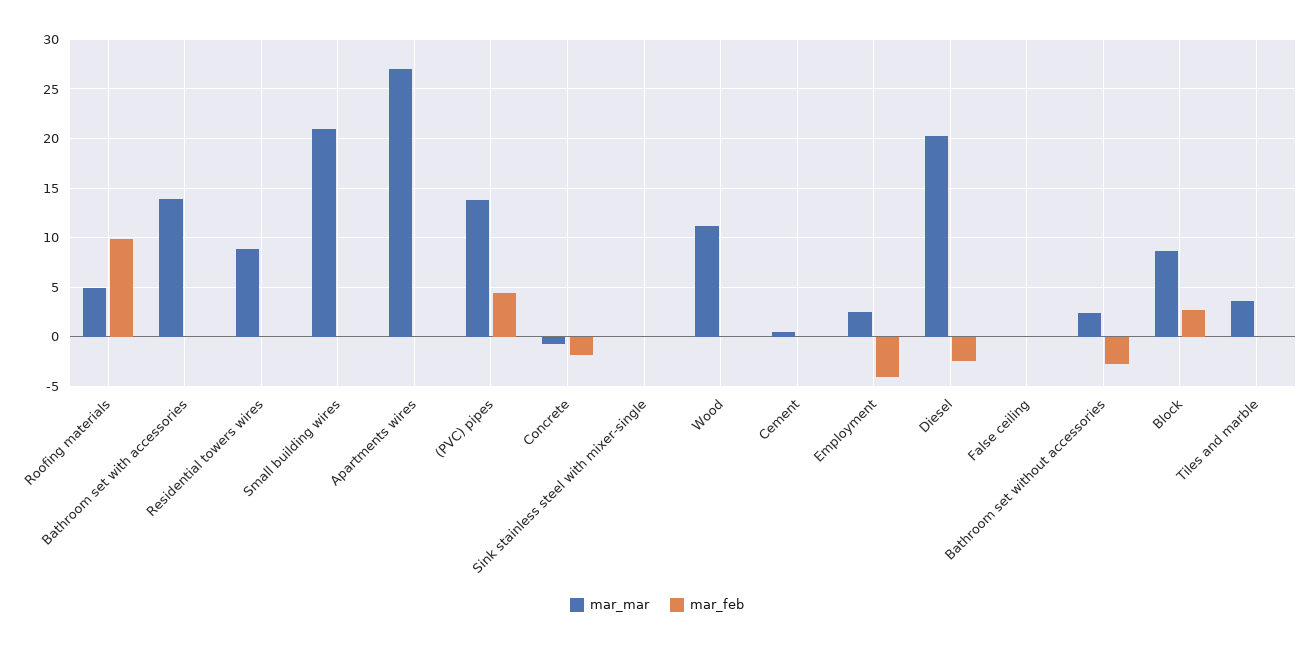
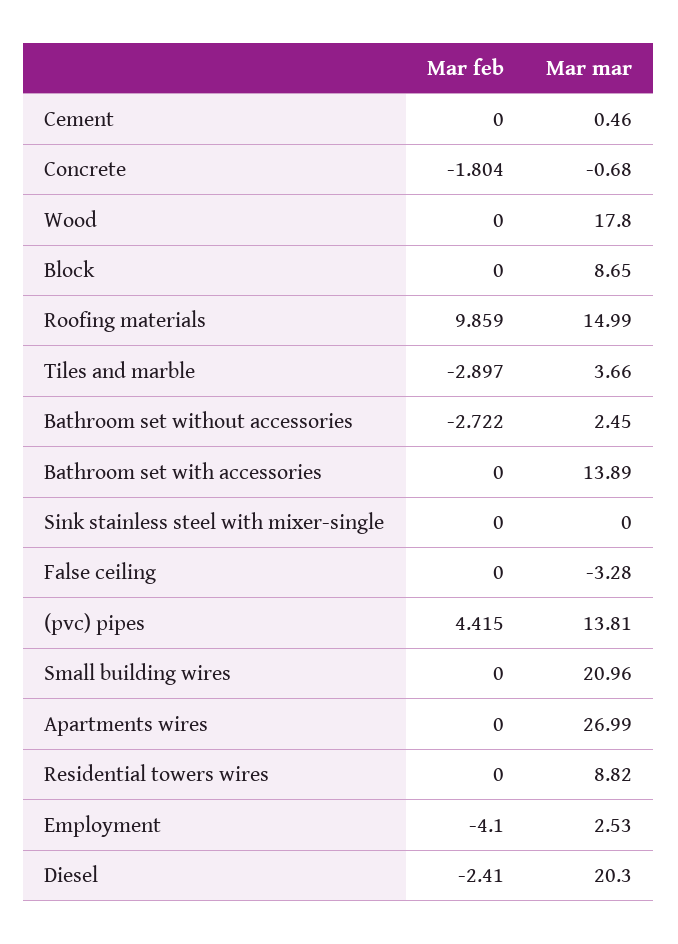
  {
    "mar_mar": {
-     "Roofing materials": 5,
+     "Roofing materials": 14.99,
      "Bathroom set with accessories": 13.89,
      "Residential towers wires": 8.82,
      "Small building wires": 20.96,
      "Apartments wires": 26.99,
      "(PVC) pipes": 13.81,
      "Concrete": -0.68,
      "Sink stainless steel with mixer-single": 0,
-     "Wood": 11,
+     "Wood": 17.8,
      "Cement": 0.46,
      "Employment": 2.53,
      "Diesel": 20.3,
-     "False ceiling": 0,
+     "False ceiling": -3.28,
      "Bathroom set without accessories": 2.45,
      "Block": 8.65,
      "Tiles and marble": 3.66
    },
    "mar_feb": {
      "Roofing materials": 9.859,
      "Bathroom set with accessories": 0,
      "Residential towers wires": 0,
      "Small building wires": 0,
      "Apartments wires": 0,
      "(PVC) pipes": 4.415,
      "Concrete": -1.804,
      "Sink stainless steel with mixer-single": 0,
      "Wood": 0,
      "Cement": 0,
      "Employment": -4.1,
      "Diesel": -2.41,
      "False ceiling": 0,
      "Bathroom set without accessories": -2.722,
-     "Block": 3,
+     "Block": 0,
-     "Tiles and marble": 0
+     "Tiles and marble": -2.897
    }
  }

